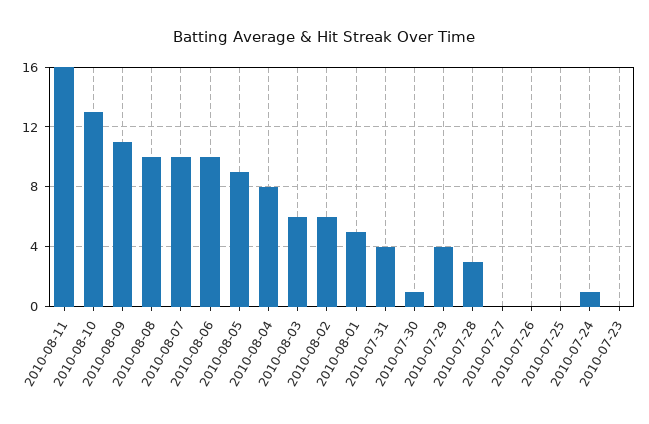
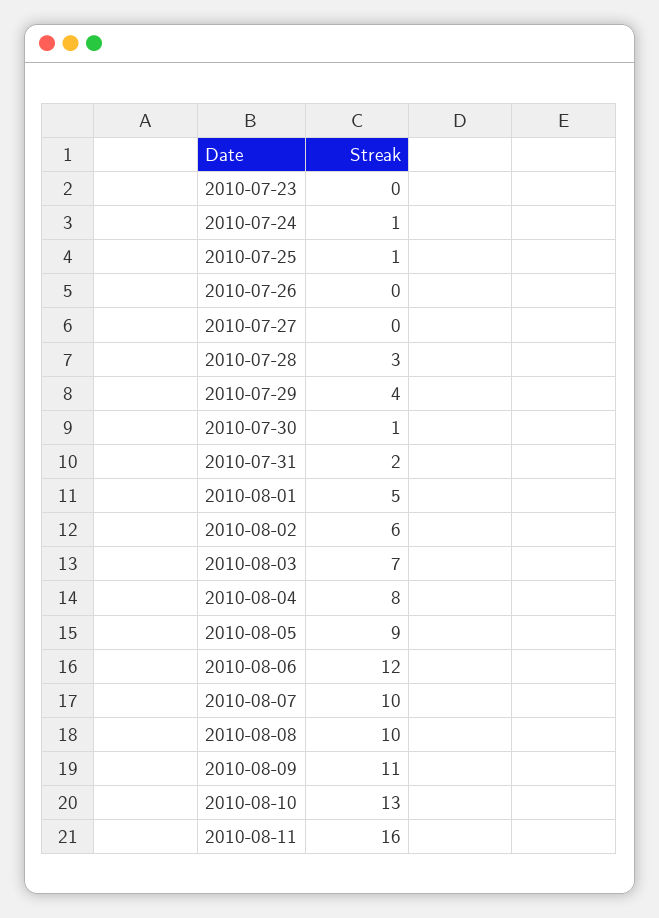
  {
    "2010-08-11": 16,
    "2010-08-10": 13,
    "2010-08-09": 11,
    "2010-08-08": 10,
    "2010-08-07": 10,
-   "2010-08-06": 10,
+   "2010-08-06": 12,
    "2010-08-05": 9,
    "2010-08-04": 8,
-   "2010-08-03": 6,
+   "2010-08-03": 7,
    "2010-08-02": 6,
    "2010-08-01": 5,
-   "2010-07-31": 4,
+   "2010-07-31": 2,
    "2010-07-30": 1,
    "2010-07-29": 4,
    "2010-07-28": 3,
    "2010-07-27": 0,
    "2010-07-26": 0,
-   "2010-07-25": 0,
+   "2010-07-25": 1,
    "2010-07-24": 1,
    "2010-07-23": 0
  }

